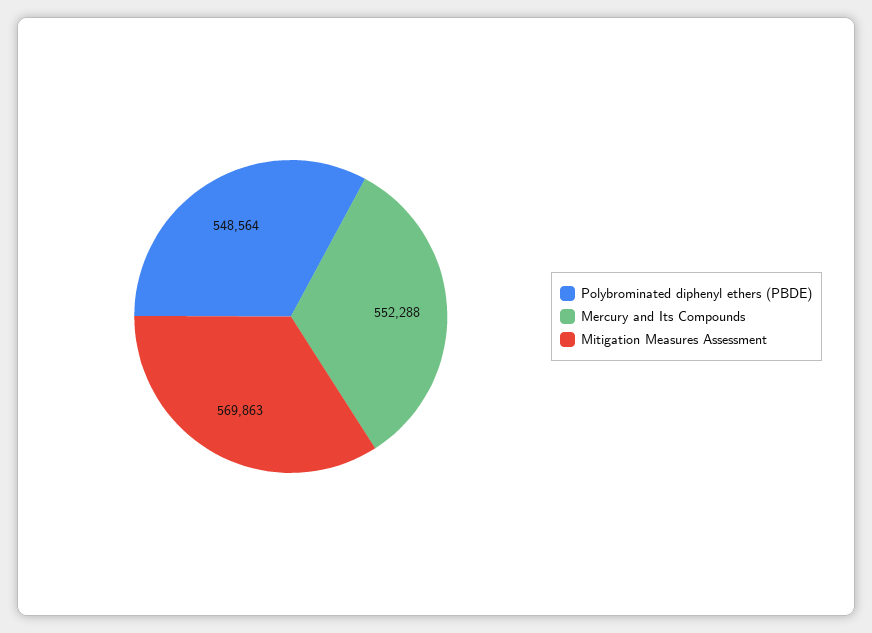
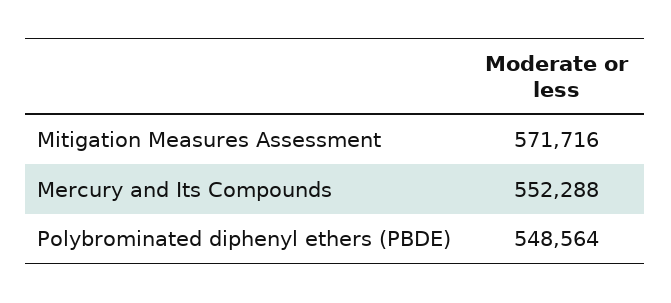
  {
    "Polybrominated diphenyl ethers (PBDE)": 548564,
    "Mercury and Its Compounds": 552288,
-   "Mitigation Measures Assessment": 569863
+   "Mitigation Measures Assessment": 571716
  }

